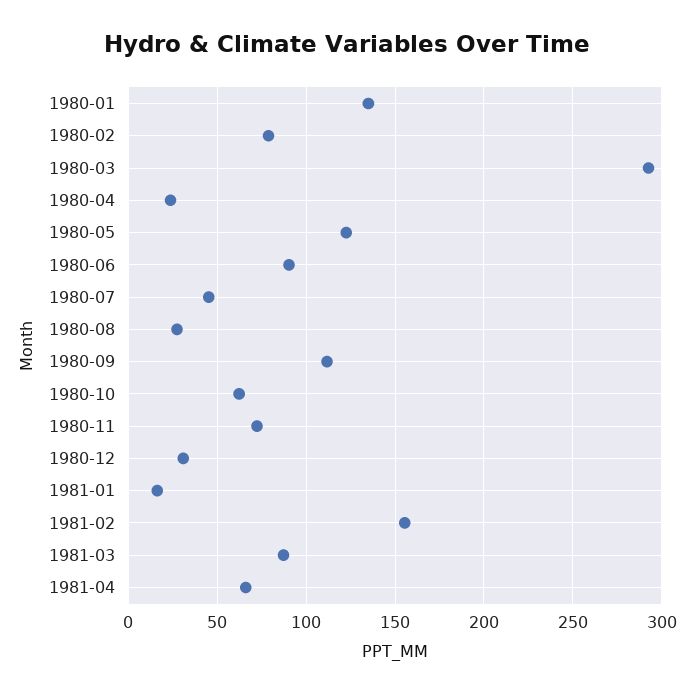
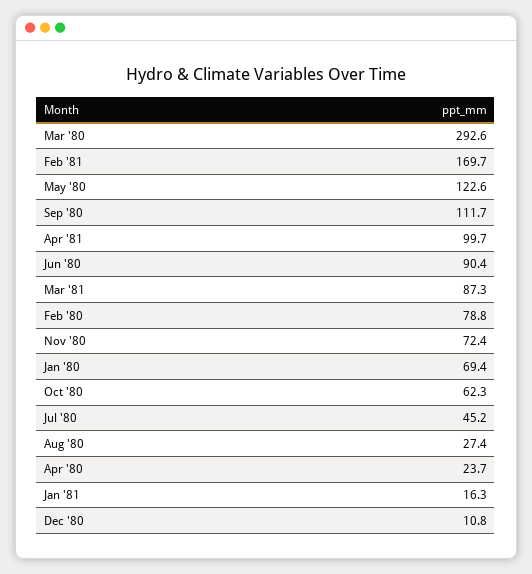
  {
-   "1980-01": 135,
+   "1980-01": 69.4,
    "1980-02": 78.8,
    "1980-03": 292.6,
    "1980-04": 23.7,
    "1980-05": 122.6,
    "1980-06": 90.4,
    "1980-07": 45.2,
    "1980-08": 27.4,
    "1980-09": 111.7,
    "1980-10": 62.3,
    "1980-11": 72.4,
-   "1980-12": 30,
+   "1980-12": 10.8,
    "1981-01": 16.3,
-   "1981-02": 155,
+   "1981-02": 169.7,
    "1981-03": 87.3,
-   "1981-04": 65
+   "1981-04": 99.7
  }

